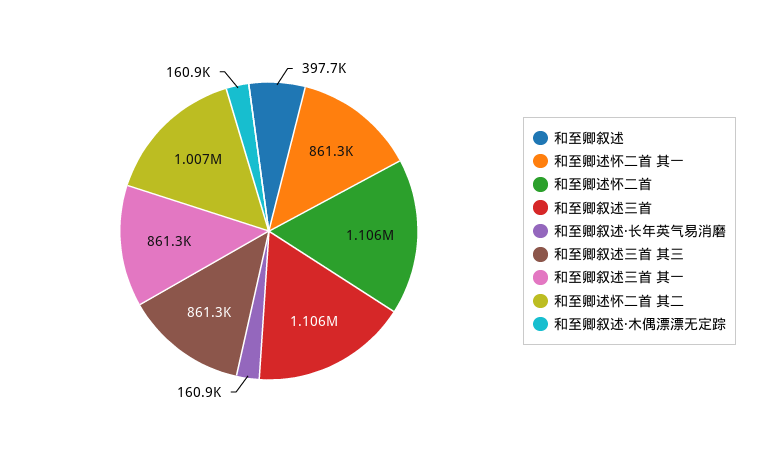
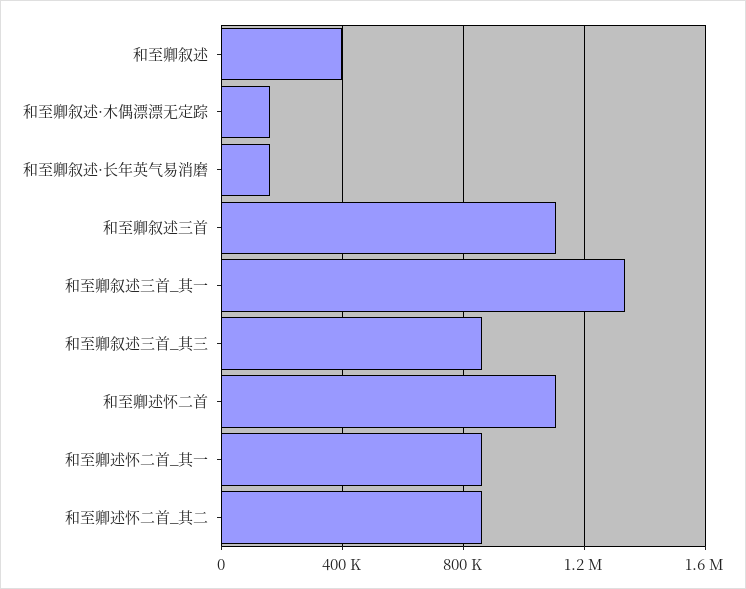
  {
    "和至卿叙述": 397700,
    "和至卿述怀二首 其一": 861300,
    "和至卿述怀二首": 1106000,
    "和至卿叙述三首": 1106000,
    "和至卿叙述·长年英气易消磨": 160900,
    "和至卿叙述三首 其三": 861300,
-   "和至卿叙述三首 其一": 861300,
+   "和至卿叙述三首 其一": 1350000,
-   "和至卿述怀二首 其二": 1007000,
+   "和至卿述怀二首 其二": 850000,
    "和至卿叙述·木偶漂漂无定踪": 160900
  }

